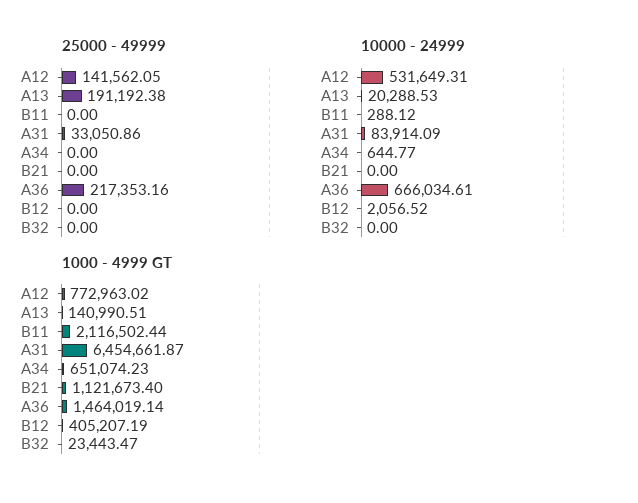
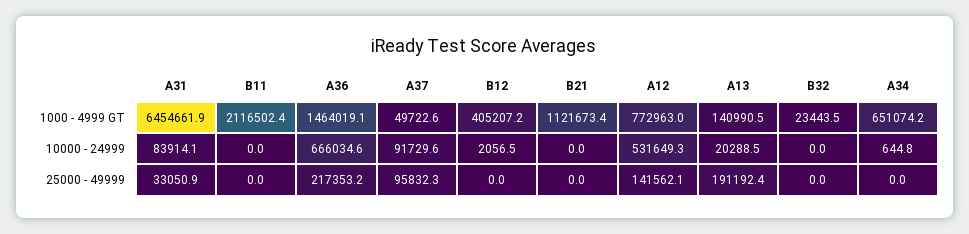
  {
    "25000 - 49999": {
      "A12": 141562.05,
      "A13": 191192.38,
      "B11": 0,
      "A31": 33050.86,
      "A34": 0,
      "B21": 0,
      "A36": 217353.16,
      "B12": 0,
-     "B32": 0
+     "B32": 0,
+     "A37": 95832.3
    },
    "10000 - 24999": {
      "A12": 531649.31,
      "A13": 20288.53,
-     "B11": 288.12,
+     "B11": 0,
      "A31": 83914.09,
      "A34": 644.77,
      "B21": 0,
      "A36": 666034.61,
      "B12": 2056.52,
-     "B32": 0
+     "B32": 0,
+     "A37": 91729.6
    },
    "1000 - 4999 GT": {
      "A12": 772963.02,
      "A13": 140990.51,
      "B11": 2116502.44,
      "A31": 6454661.87,
      "A34": 651074.23,
      "B21": 1121673.4,
      "A36": 1464019.14,
      "B12": 405207.19,
-     "B32": 23443.47
+     "B32": 23443.47,
+     "A37": 49722.6
    }
  }

